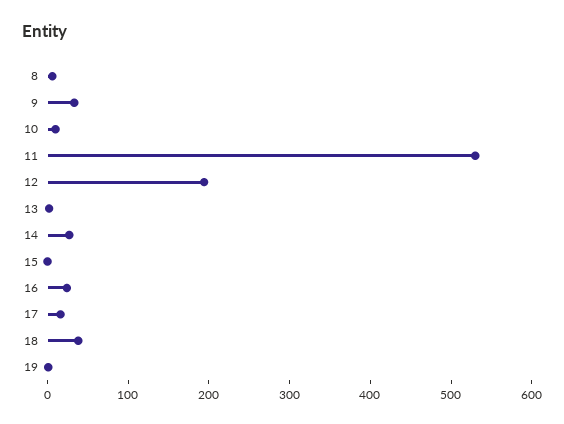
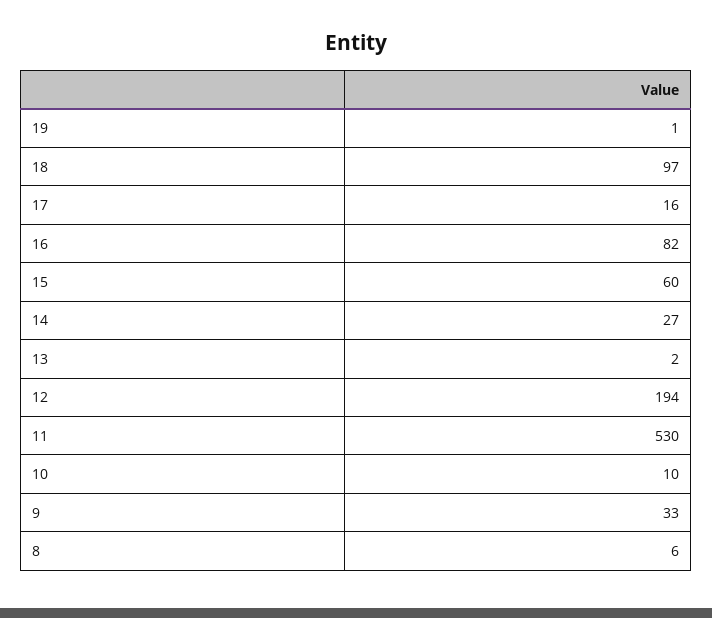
  {
    "8": 6,
    "9": 33,
    "10": 10,
    "11": 530,
    "12": 194,
    "13": 2,
    "14": 27,
-   "15": 0,
+   "15": 60,
-   "16": 20,
+   "16": 82,
    "17": 16,
-   "18": 40,
+   "18": 97,
    "19": 1
  }

